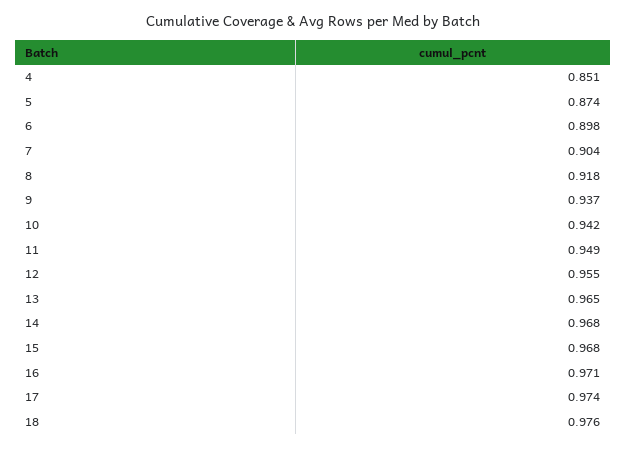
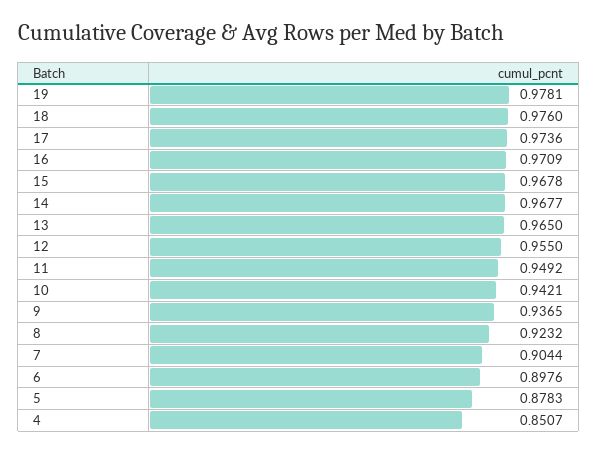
  {
    "4": 0.8507,
-   "5": 0.874,
+   "5": 0.8783,
    "6": 0.8976,
    "7": 0.9044,
-   "8": 0.918,
+   "8": 0.9232,
    "9": 0.9365,
    "10": 0.9421,
    "11": 0.9492,
    "12": 0.955,
    "13": 0.965,
    "14": 0.9677,
    "15": 0.9678,
    "16": 0.9709,
    "17": 0.9736,
-   "18": 0.976
+   "18": 0.976,
+   "19": 0.9781
  }

